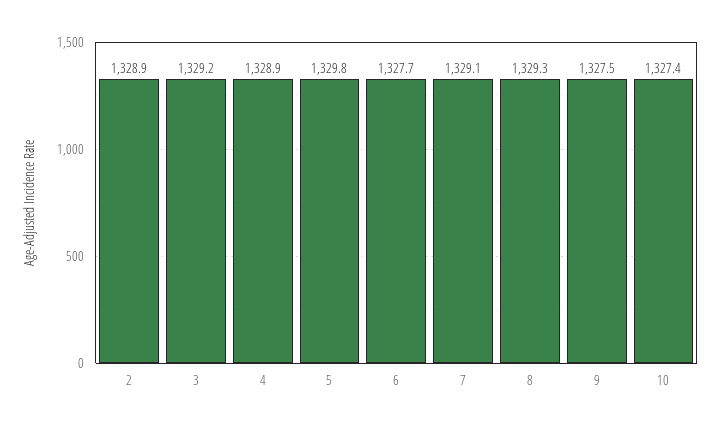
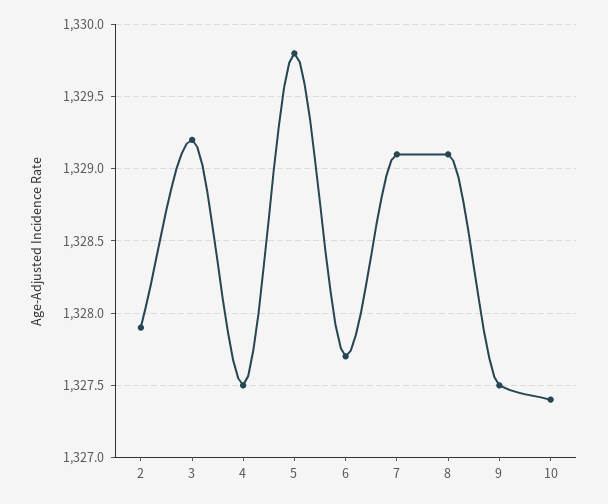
  {
-   "2": 1328.9,
+   "2": 1327.9,
    "3": 1329.2,
-   "4": 1328.9,
+   "4": 1327.5,
    "5": 1329.8,
    "6": 1327.7,
    "7": 1329.1,
-   "8": 1329.3,
+   "8": 1329.1,
    "9": 1327.5,
    "10": 1327.4
  }

